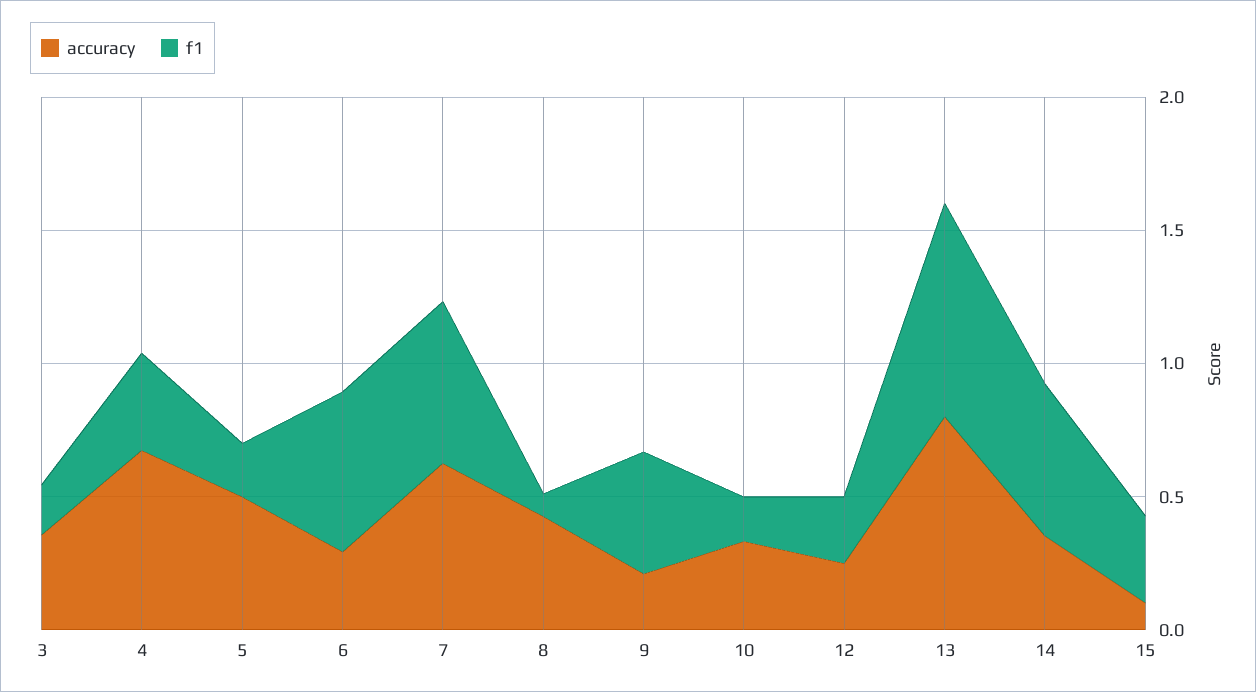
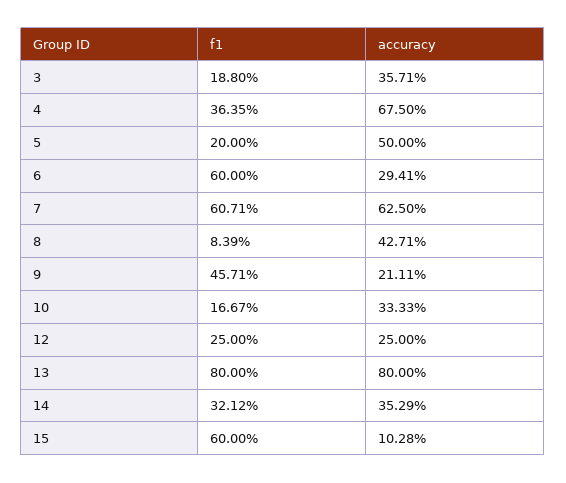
  {
    "accuracy": {
      "3": 0.3571,
      "4": 0.675,
      "5": 0.5,
      "6": 0.2941,
      "7": 0.625,
      "8": 0.4271,
      "9": 0.2111,
      "10": 0.3333,
      "12": 0.25,
      "13": 0.8,
      "14": 0.3529,
      "15": 0.1028
    },
    "f1": {
      "3": 0.188,
      "4": 0.3635,
      "5": 0.2,
      "6": 0.6,
      "7": 0.6071,
      "8": 0.0839,
      "9": 0.4571,
      "10": 0.1667,
      "12": 0.25,
      "13": 0.8,
-     "14": 0.6,
+     "14": 0.3212,
-     "15": 0.3
+     "15": 0.6
    }
  }

